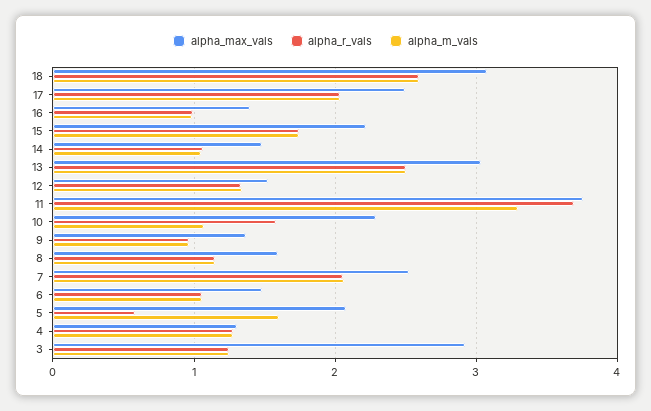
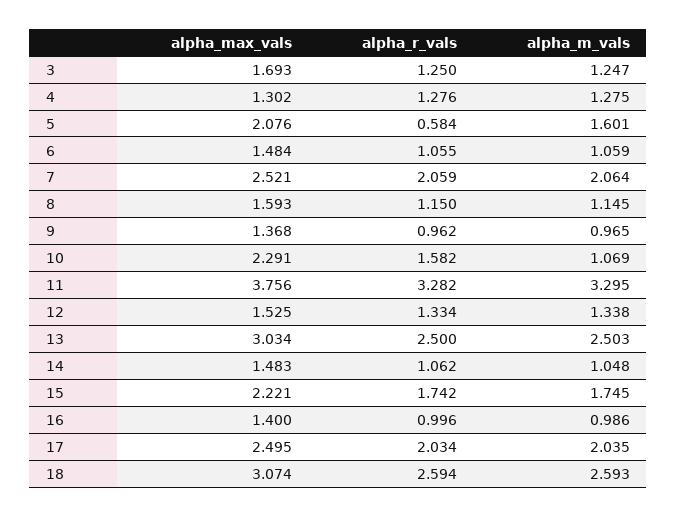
  {
    "alpha_max_vals": {
      "18": 3.074,
      "17": 2.495,
      "16": 1.4,
      "15": 2.221,
      "14": 1.483,
      "13": 3.034,
      "12": 1.525,
      "11": 3.756,
      "10": 2.291,
      "9": 1.368,
      "8": 1.593,
      "7": 2.521,
      "6": 1.484,
      "5": 2.076,
      "4": 1.302,
-     "3": 2.9
+     "3": 1.693
    },
    "alpha_r_vals": {
      "18": 2.594,
      "17": 2.034,
      "16": 0.996,
      "15": 1.742,
      "14": 1.062,
      "13": 2.5,
      "12": 1.334,
-     "11": 3.7,
+     "11": 3.282,
      "10": 1.582,
      "9": 0.962,
      "8": 1.15,
      "7": 2.059,
      "6": 1.055,
      "5": 0.584,
      "4": 1.276,
      "3": 1.25
    },
    "alpha_m_vals": {
      "18": 2.593,
      "17": 2.035,
      "16": 0.986,
      "15": 1.745,
      "14": 1.048,
      "13": 2.503,
      "12": 1.338,
      "11": 3.295,
      "10": 1.069,
      "9": 0.965,
      "8": 1.145,
      "7": 2.064,
      "6": 1.059,
      "5": 1.601,
      "4": 1.275,
      "3": 1.247
    }
  }

